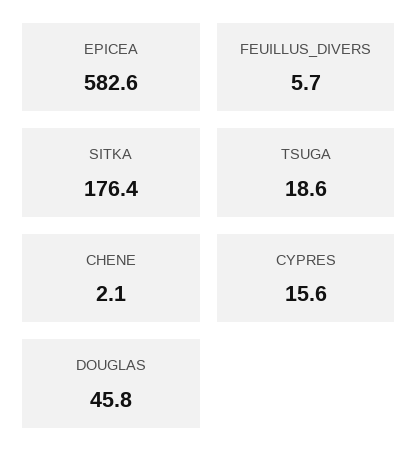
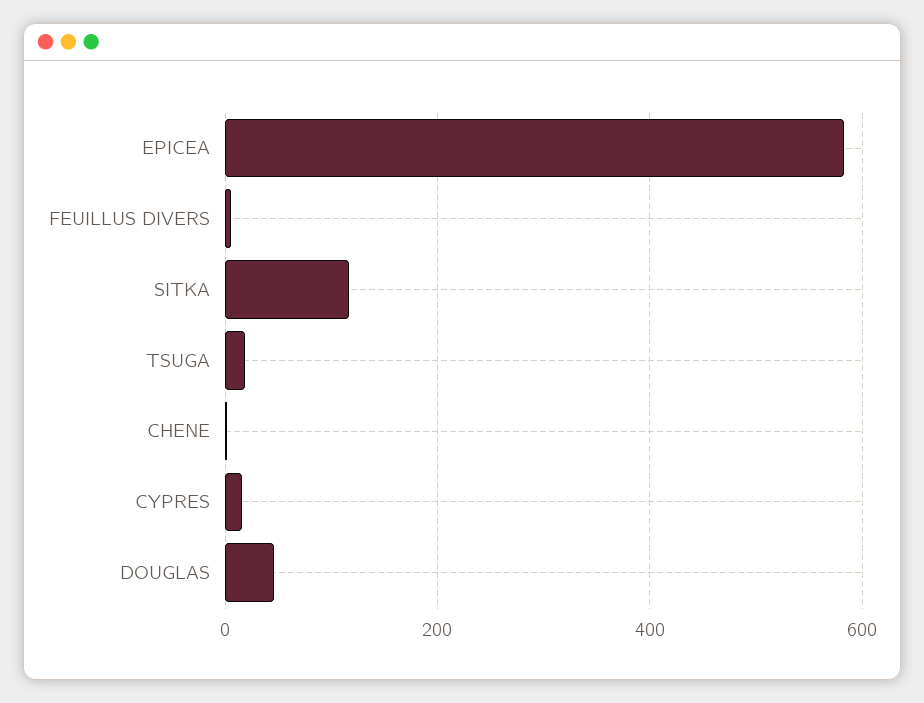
  {
    "EPICEA": 582.6,
    "FEUILLUS_DIVERS": 5.7,
-   "SITKA": 176.4,
+   "SITKA": 120,
    "TSUGA": 18.6,
    "CHENE": 2.1,
    "CYPRES": 15.6,
    "DOUGLAS": 45.8
  }

